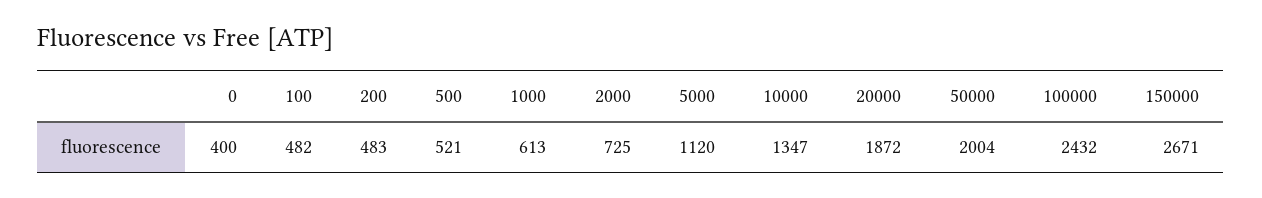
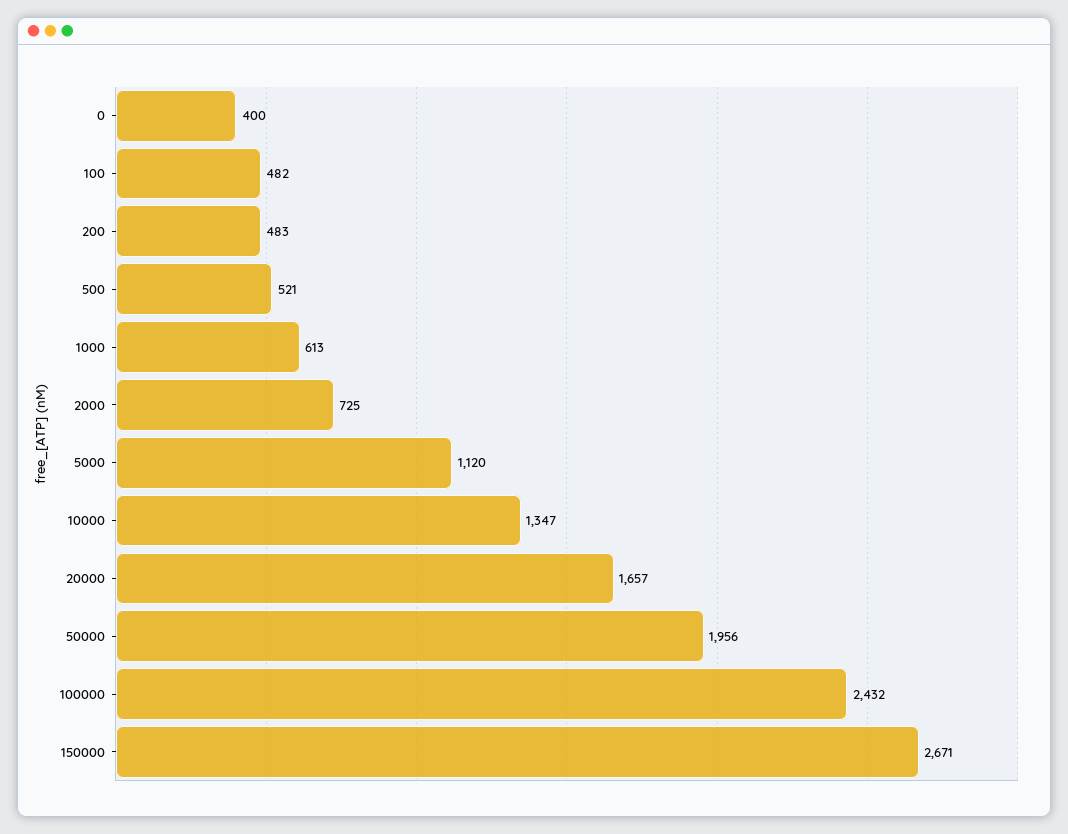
  {
    "0": 400,
    "100": 482,
    "200": 483,
    "500": 521,
    "1000": 613,
    "2000": 725,
    "5000": 1120,
    "10000": 1347,
-   "20000": 1872,
+   "20000": 1657,
-   "50000": 2004,
+   "50000": 1956,
    "100000": 2432,
    "150000": 2671
  }

